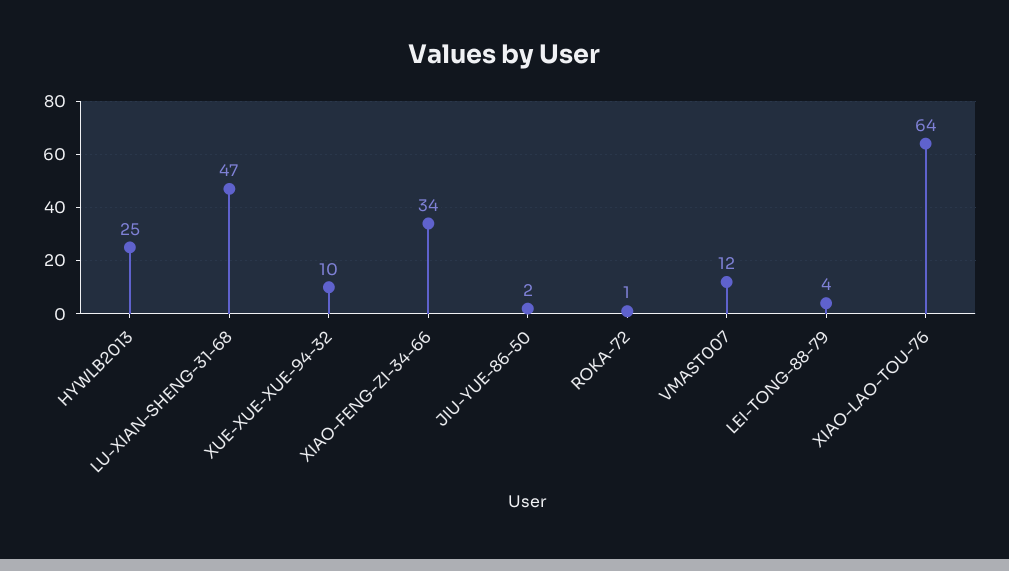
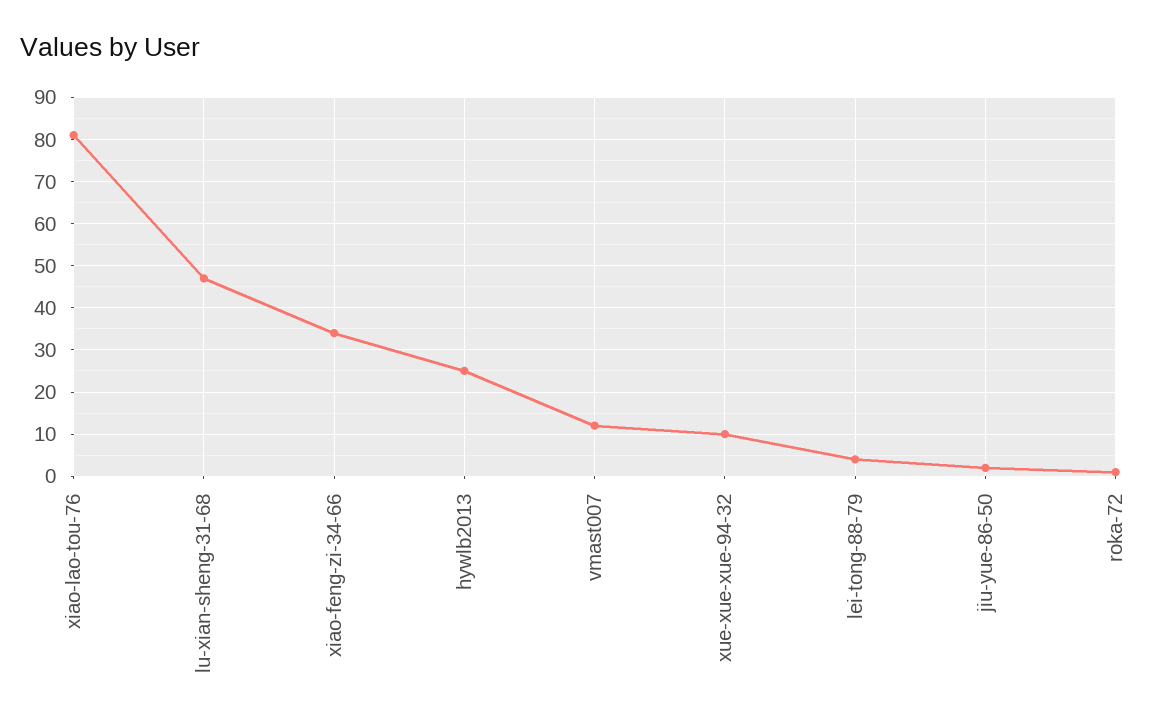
  {
    "HYWLB2013": 25,
    "LU-XIAN-SHENG-31-68": 47,
    "XUE-XUE-XUE-94-32": 10,
    "XIAO-FENG-ZI-34-66": 34,
    "JIU-YUE-86-50": 2,
    "ROKA-72": 1,
    "VMAST007": 12,
    "LEI-TONG-88-79": 4,
-   "XIAO-LAO-TOU-76": 64
+   "XIAO-LAO-TOU-76": 80
  }

